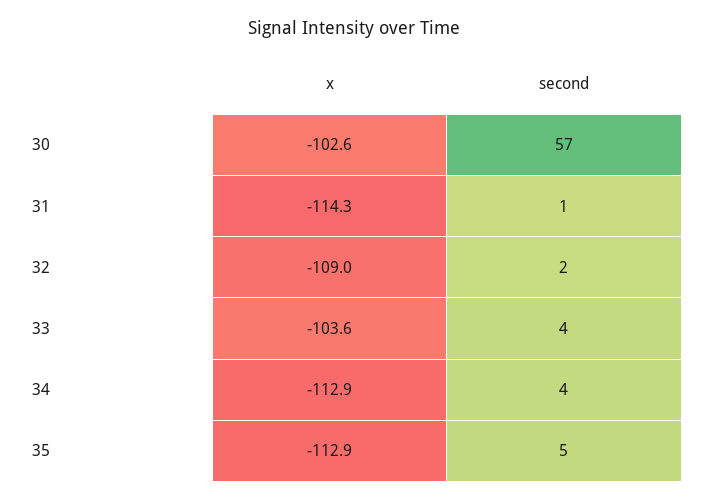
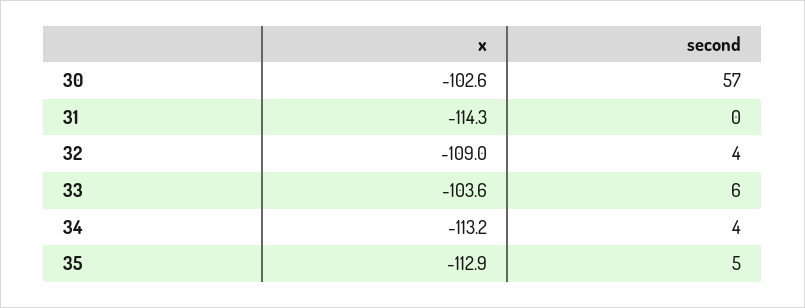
  {
    "x": {
      "30": -102.6,
      "31": -114.3,
      "32": -109,
      "33": -103.6,
-     "34": -112.9,
+     "34": -113.2,
      "35": -112.9
    },
    "second": {
      "30": 57,
-     "31": 1,
+     "31": 0,
-     "32": 2,
+     "32": 4,
-     "33": 4,
+     "33": 6,
      "34": 4,
      "35": 5
    }
  }

